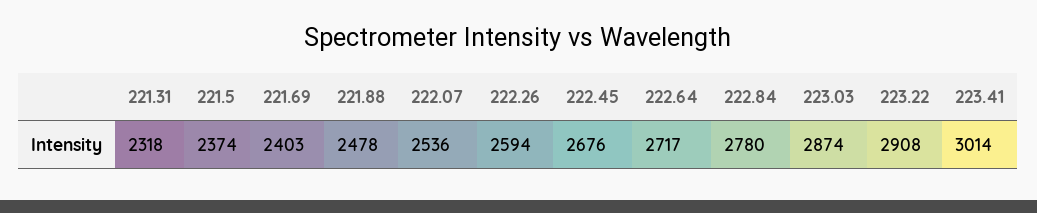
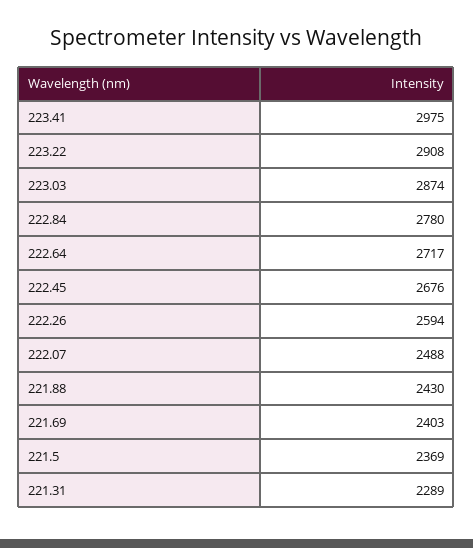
  {
-   "221.31": 2318,
+   "221.31": 2289,
-   "221.5": 2374,
+   "221.5": 2369,
    "221.69": 2403,
-   "221.88": 2478,
+   "221.88": 2430,
-   "222.07": 2536,
+   "222.07": 2488,
    "222.26": 2594,
    "222.45": 2676,
    "222.64": 2717,
    "222.84": 2780,
    "223.03": 2874,
    "223.22": 2908,
-   "223.41": 3014
+   "223.41": 2975
  }

